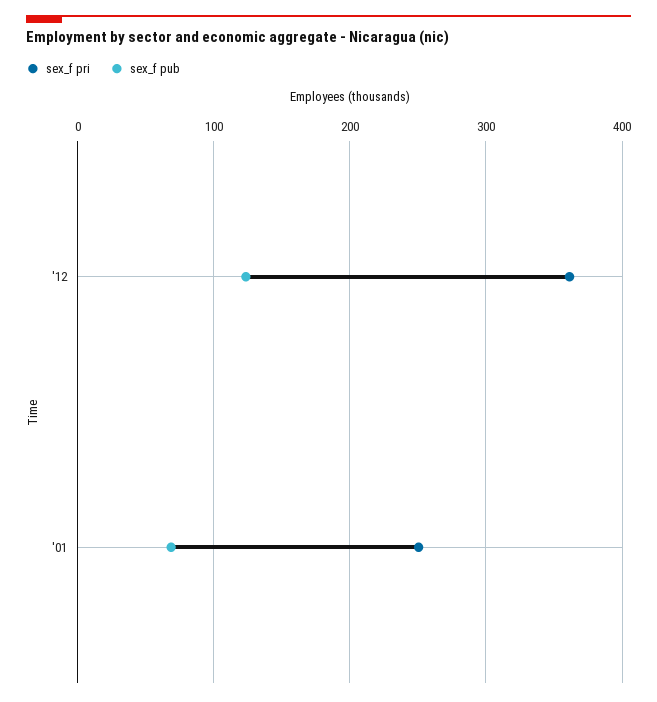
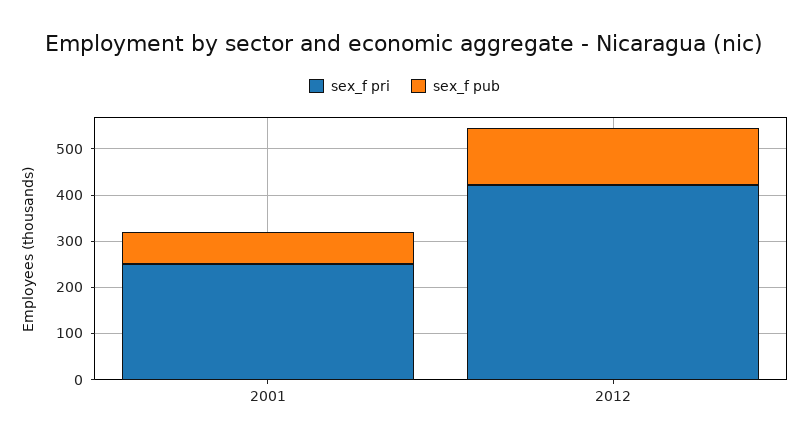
  {
    "sex_f pri": {
-     "'12": 360,
+     "'12": 420,
      "'01": 250
    },
    "sex_f pub": {
      "'12": 120,
      "'01": 70
    }
  }

